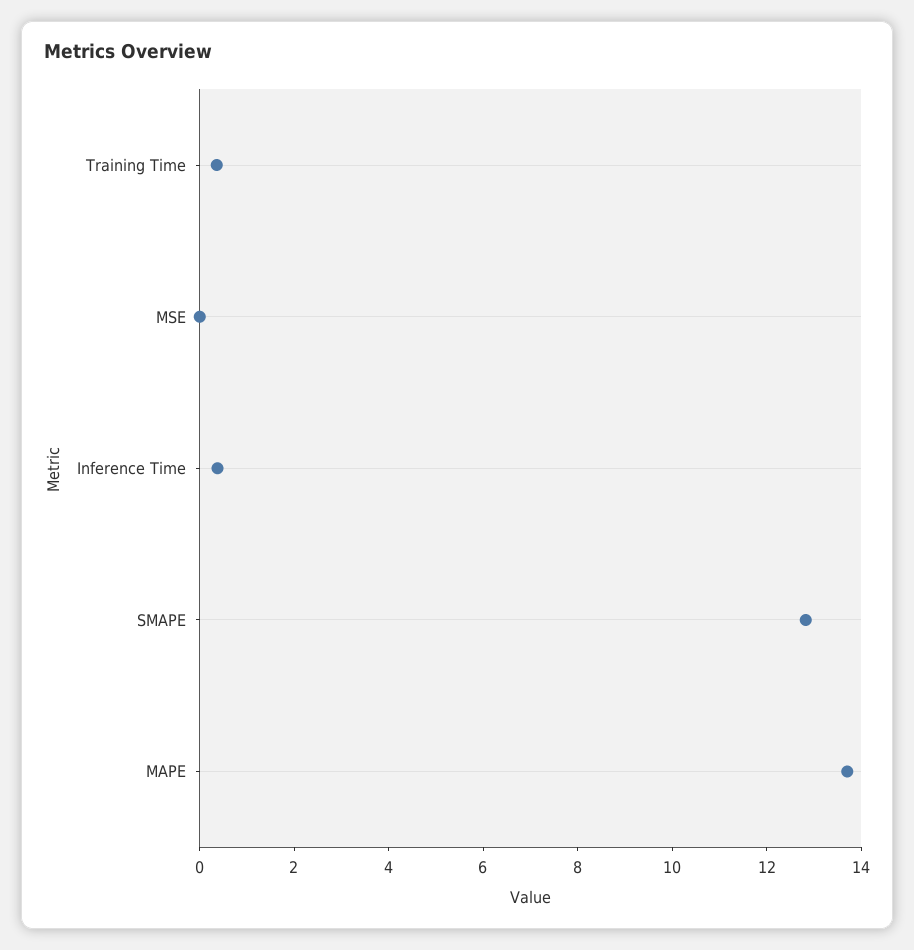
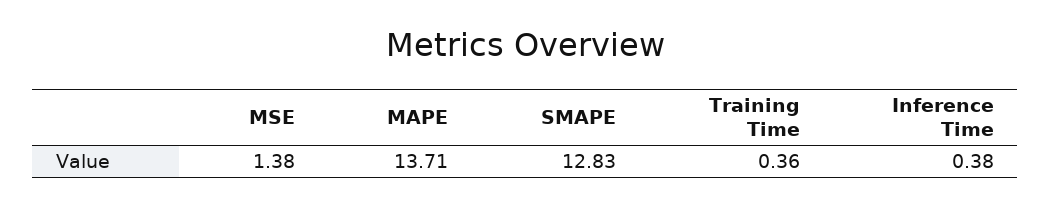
  {
    "Training Time": 0.36,
-   "MSE": 0,
+   "MSE": 1.38,
    "Inference Time": 0.38,
    "SMAPE": 12.83,
    "MAPE": 13.71
  }

